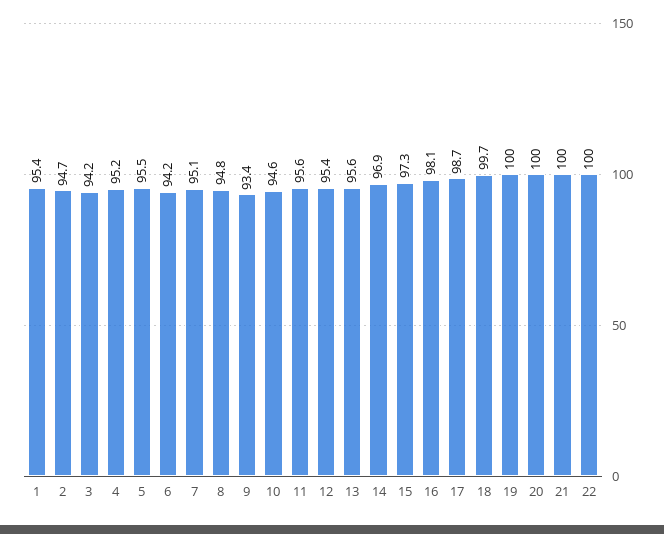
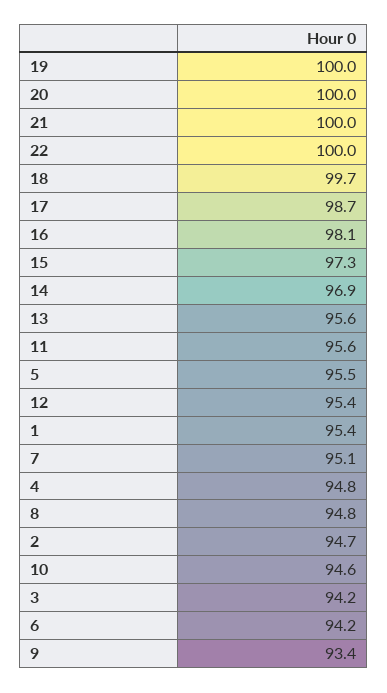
  {
    "1": 95.4,
    "2": 94.7,
    "3": 94.2,
-   "4": 95.2,
+   "4": 94.8,
    "5": 95.5,
    "6": 94.2,
    "7": 95.1,
    "8": 94.8,
    "9": 93.4,
    "10": 94.6,
    "11": 95.6,
    "12": 95.4,
    "13": 95.6,
    "14": 96.9,
    "15": 97.3,
    "16": 98.1,
    "17": 98.7,
    "18": 99.7,
    "19": 100,
    "20": 100,
    "21": 100,
    "22": 100
  }

